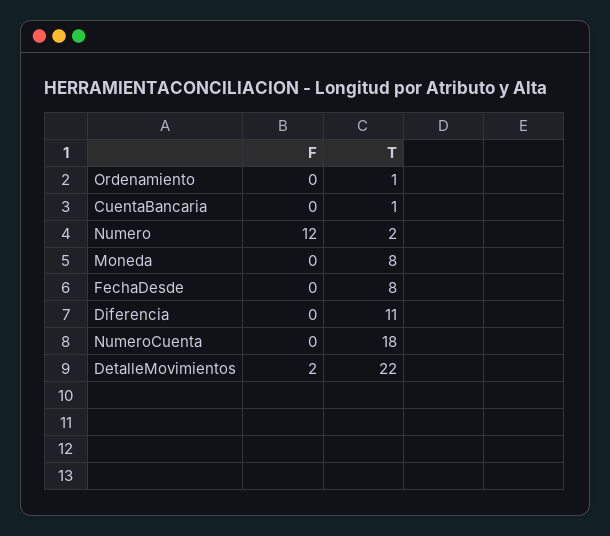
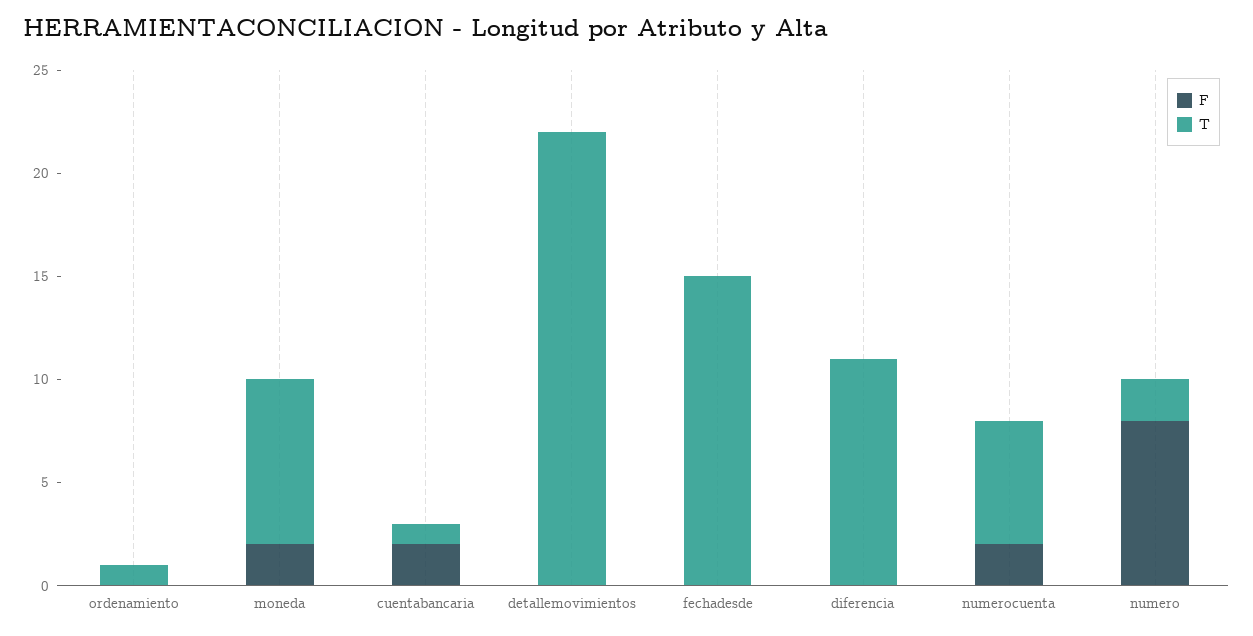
  {
    "F": {
      "Ordenamiento": 0,
-     "CuentaBancaria": 0,
+     "CuentaBancaria": 2,
-     "Numero": 12,
+     "Numero": 8,
-     "Moneda": 0,
+     "Moneda": 2,
      "FechaDesde": 0,
      "Diferencia": 0,
-     "NumeroCuenta": 0,
+     "NumeroCuenta": 2,
-     "DetalleMovimientos": 2
+     "DetalleMovimientos": 0
    },
    "T": {
      "Ordenamiento": 1,
      "CuentaBancaria": 1,
      "Numero": 2,
      "Moneda": 8,
-     "FechaDesde": 8,
+     "FechaDesde": 15,
      "Diferencia": 11,
-     "NumeroCuenta": 18,
+     "NumeroCuenta": 6,
      "DetalleMovimientos": 22
    }
  }

